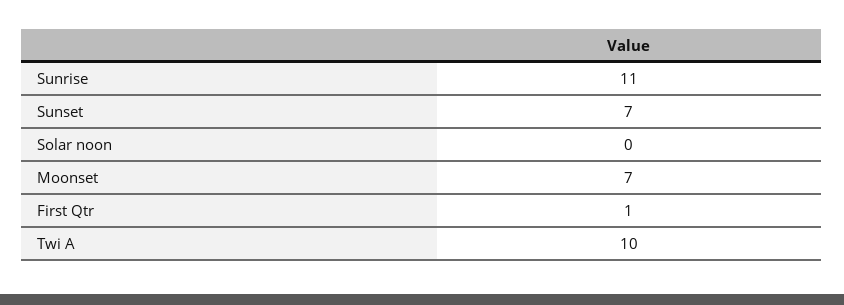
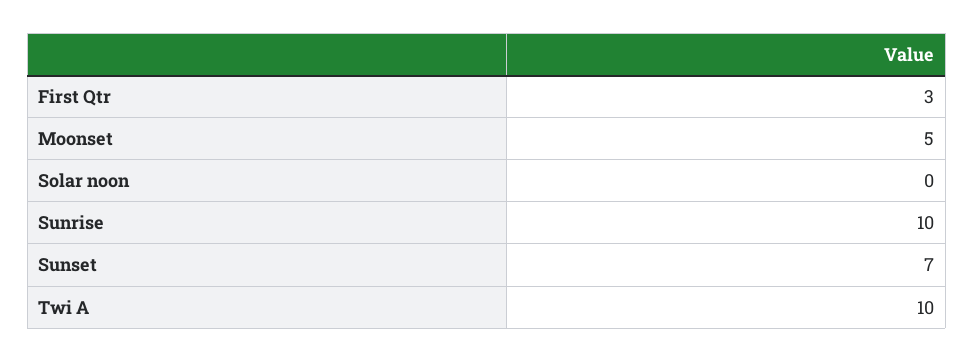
  {
-   "Sunrise": 11,
+   "Sunrise": 10,
    "Sunset": 7,
    "Solar noon": 0,
-   "Moonset": 7,
+   "Moonset": 5,
-   "First Qtr": 1,
+   "First Qtr": 3,
    "Twi A": 10
  }

